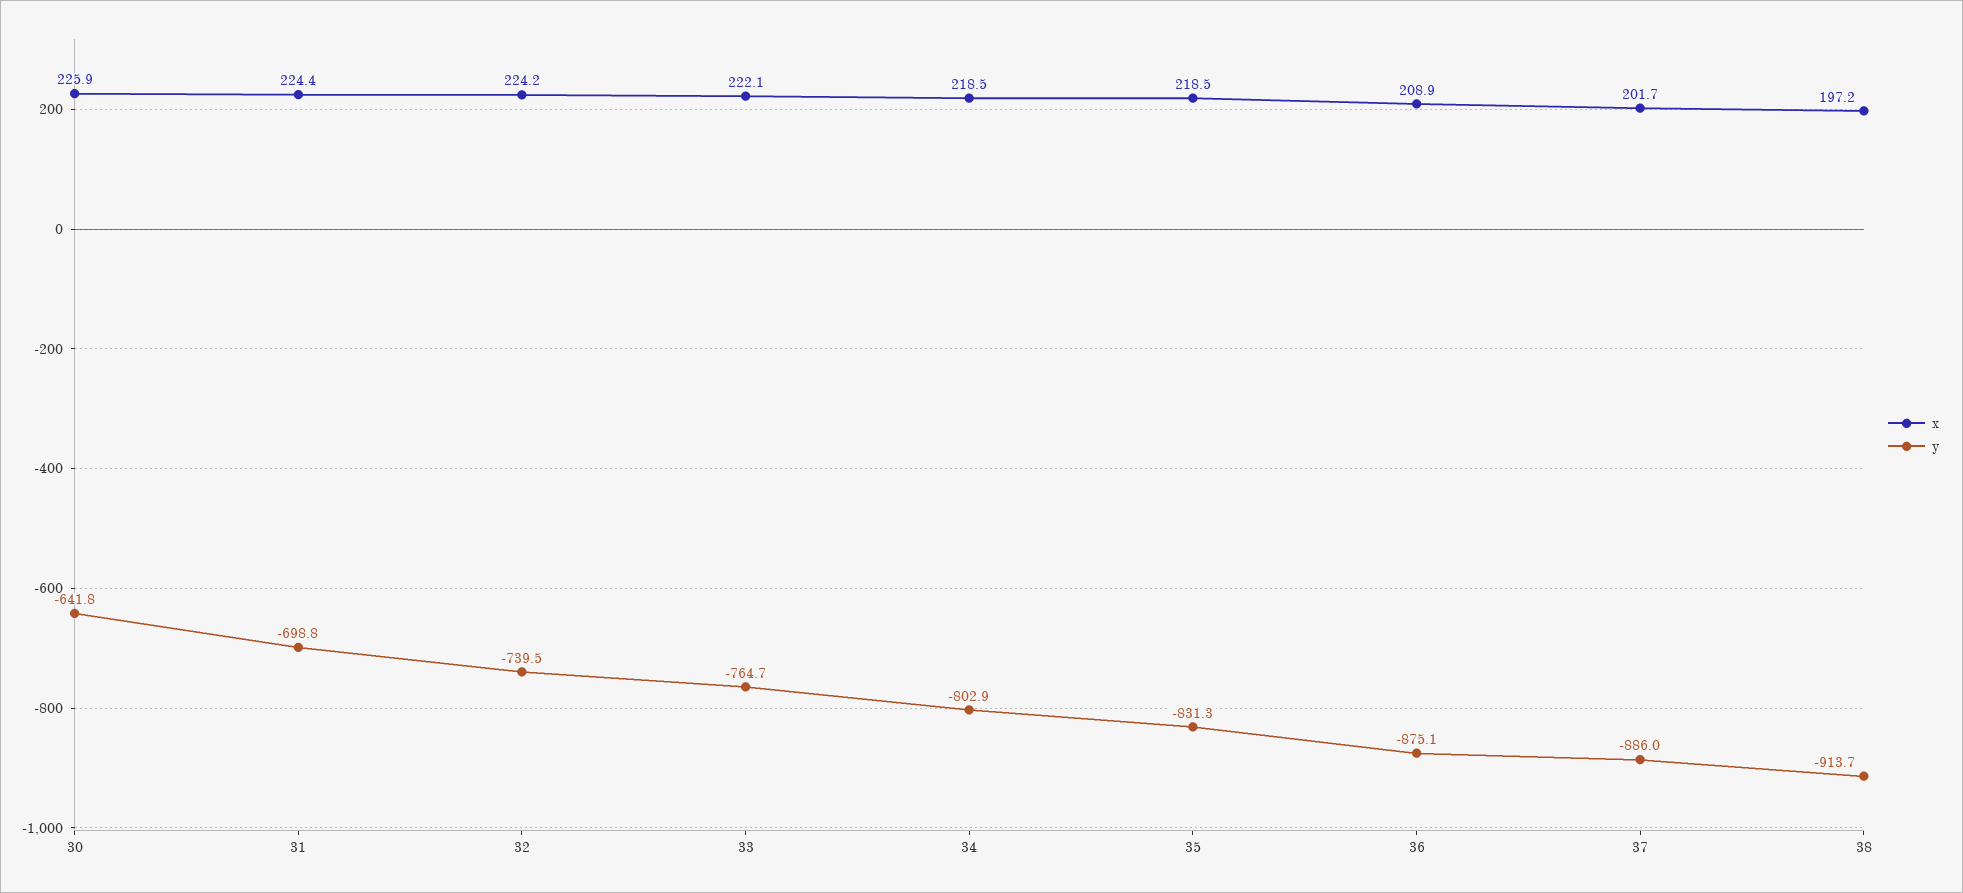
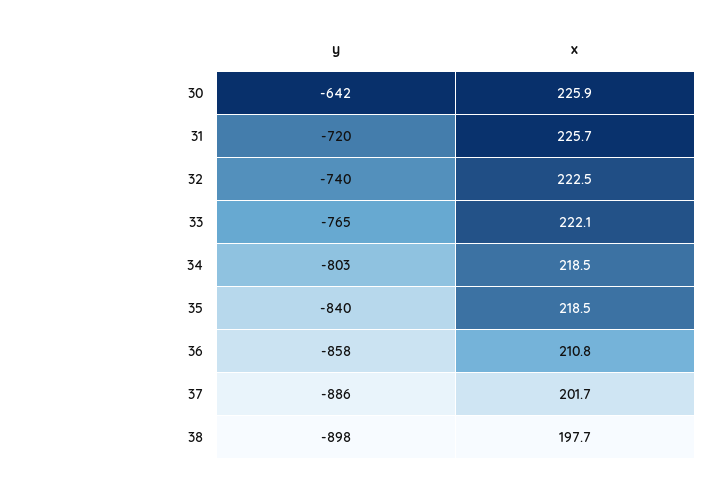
  {
    "x": {
      "30": 225.9,
-     "31": 224.4,
+     "31": 225.7,
-     "32": 224.2,
+     "32": 222.5,
      "33": 222.1,
      "34": 218.5,
      "35": 218.5,
-     "36": 208.9,
+     "36": 210.8,
      "37": 201.7,
-     "38": 197.2
+     "38": 197.7
    },
    "y": {
      "30": -641.8,
-     "31": -698.8,
+     "31": -720,
      "32": -739.5,
      "33": -764.7,
      "34": -802.9,
-     "35": -831.3,
+     "35": -840,
-     "36": -875.1,
+     "36": -858,
      "37": -886,
-     "38": -913.7
+     "38": -898
    }
  }

